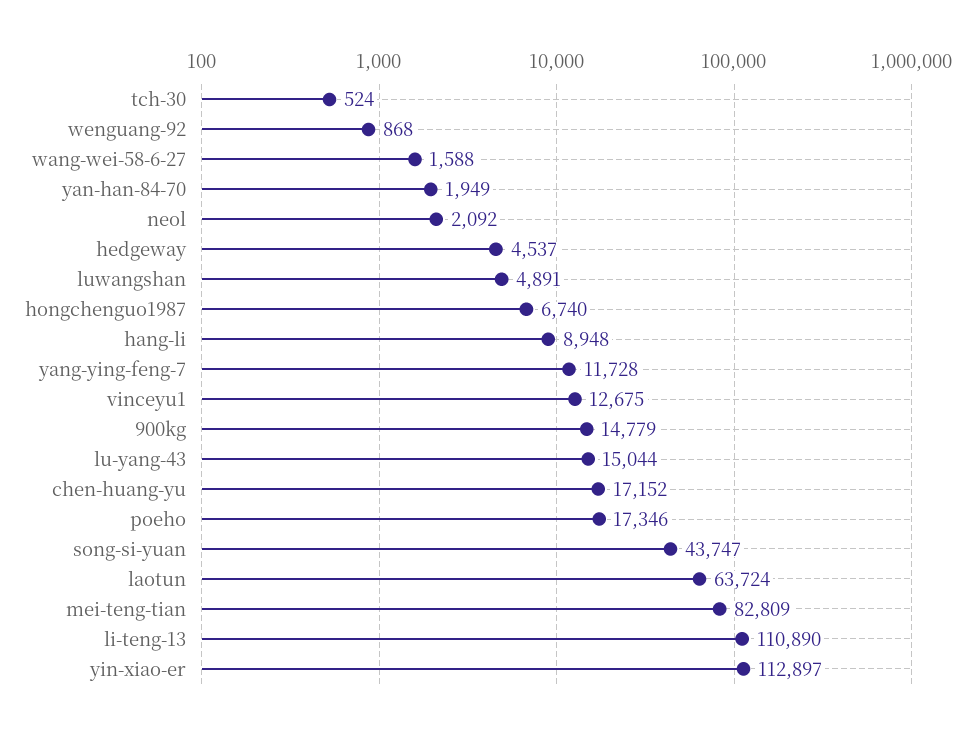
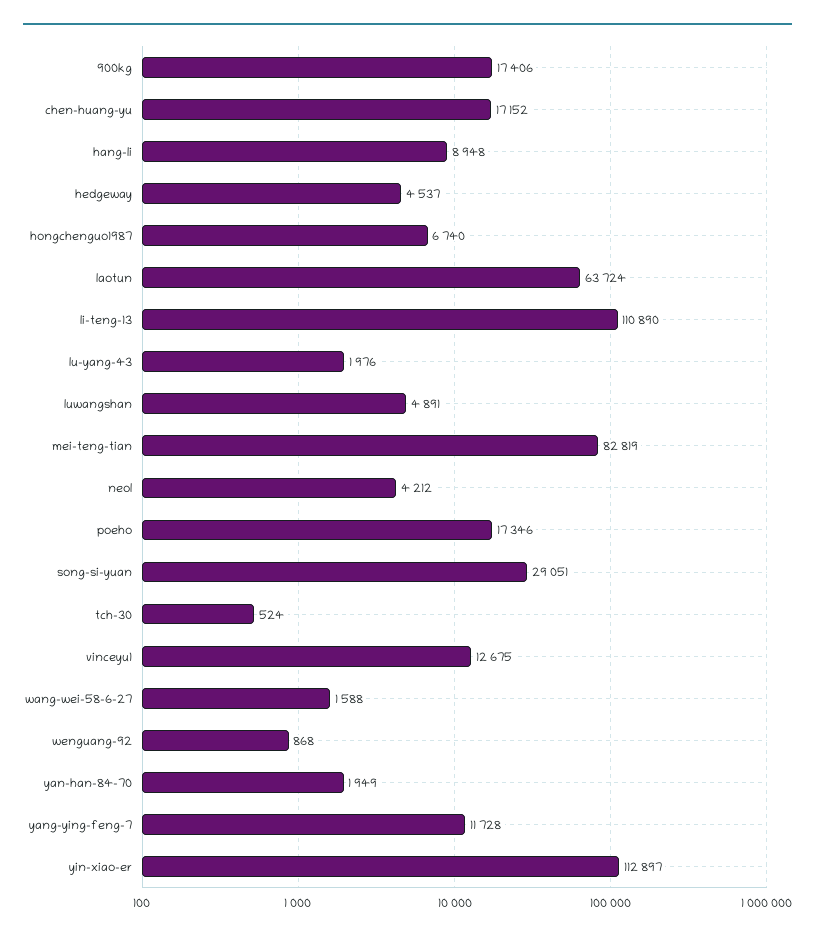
  {
    "tch-30": 524,
    "wenguang-92": 868,
    "wang-wei-58-6-27": 1588,
    "yan-han-84-70": 1949,
-   "neol": 2092,
+   "neol": 4212,
    "hedgeway": 4537,
    "luwangshan": 4891,
    "hongchenguo1987": 6740,
    "hang-li": 8948,
    "yang-ying-feng-7": 11728,
    "vinceyu1": 12675,
-   "900kg": 14779,
+   "900kg": 17406,
-   "lu-yang-43": 15044,
+   "lu-yang-43": 1976,
    "chen-huang-yu": 17152,
    "poeho": 17346,
-   "song-si-yuan": 43747,
+   "song-si-yuan": 29051,
    "laotun": 63724,
-   "mei-teng-tian": 82809,
+   "mei-teng-tian": 82819,
    "li-teng-13": 110890,
    "yin-xiao-er": 112897
  }

